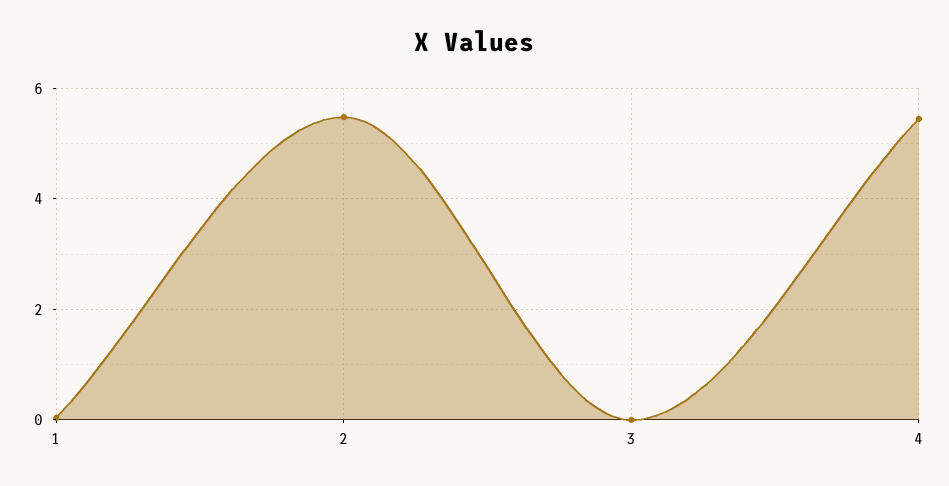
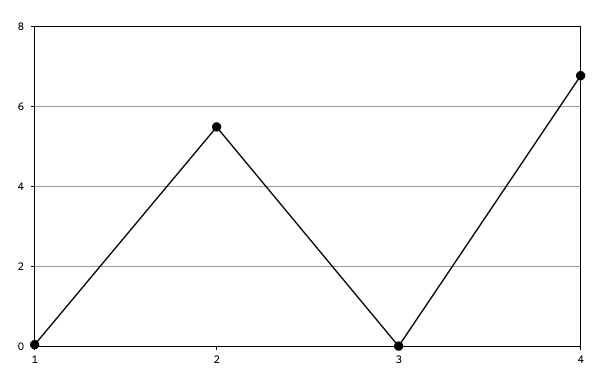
  {
    "1": 0,
    "2": 5.4,
    "3": 0,
-   "4": 5.4
+   "4": 6.8
  }

